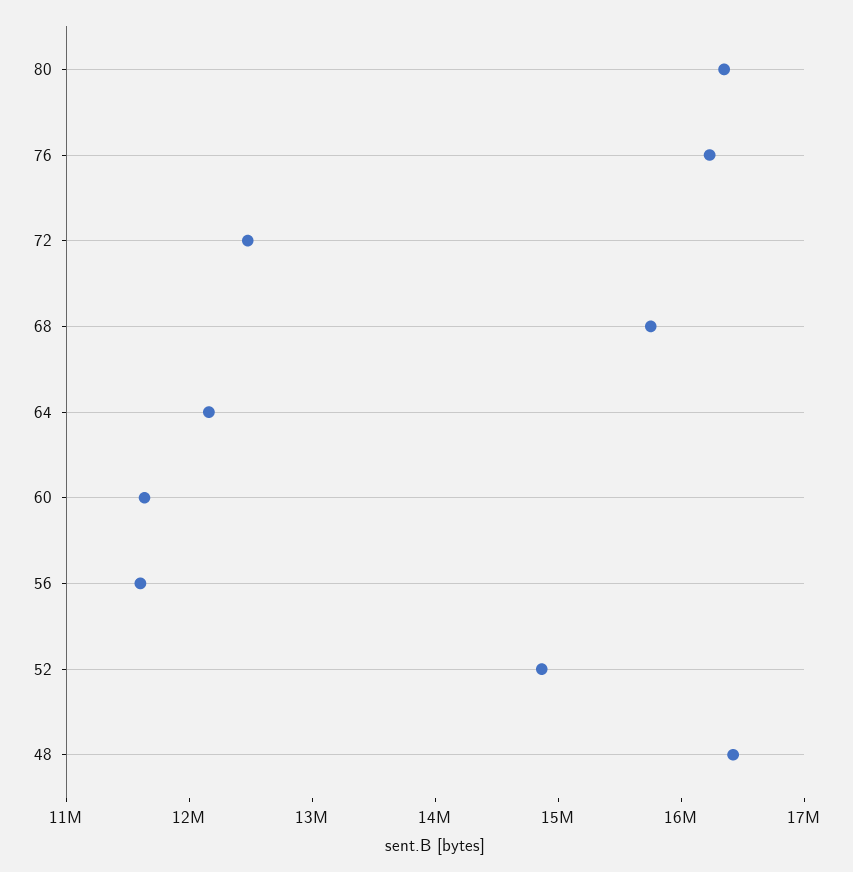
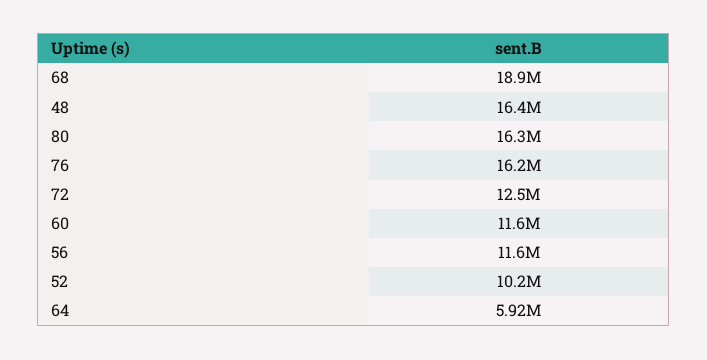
  {
    "80": 16300000,
    "76": 16200000,
    "72": 12500000,
-   "68": 15800000,
+   "68": 18900000,
-   "64": 12200000,
+   "64": 5920000,
    "60": 11600000,
    "56": 11600000,
-   "52": 14800000,
+   "52": 10200000,
    "48": 16400000
  }

